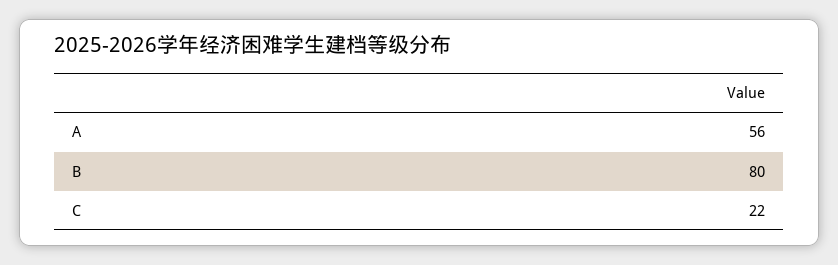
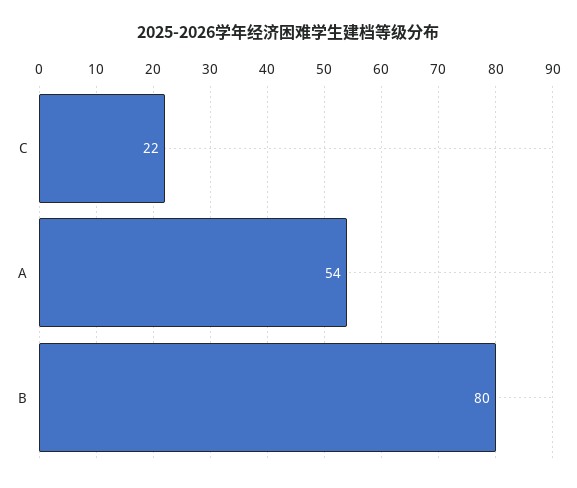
  {
-   "A": 56,
+   "A": 54,
    "B": 80,
    "C": 22
  }

